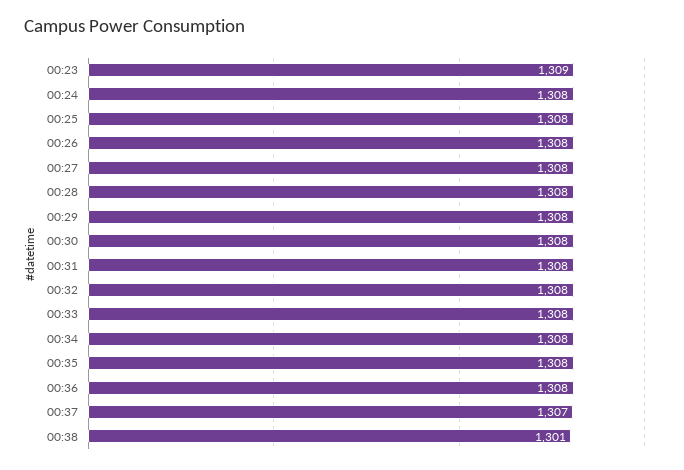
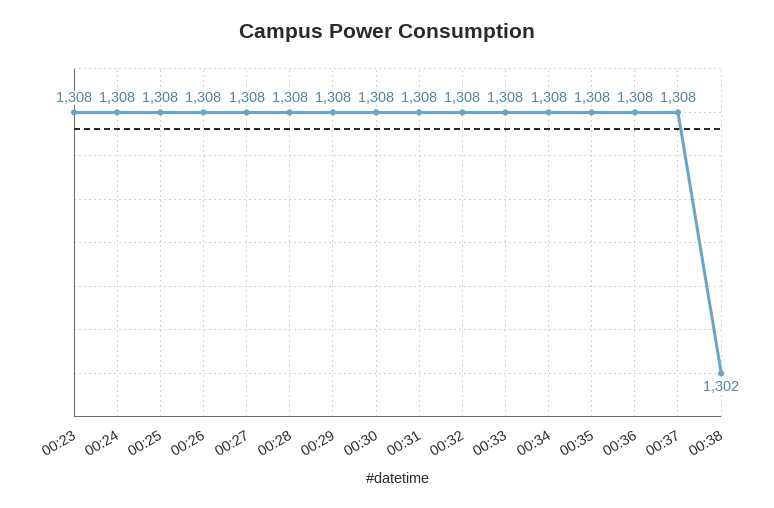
  {
-   "00:23": 1309,
+   "00:23": 1308,
    "00:24": 1308,
    "00:25": 1308,
    "00:26": 1308,
    "00:27": 1308,
    "00:28": 1308,
    "00:29": 1308,
    "00:30": 1308,
    "00:31": 1308,
    "00:32": 1308,
    "00:33": 1308,
    "00:34": 1308,
    "00:35": 1308,
    "00:36": 1308,
-   "00:37": 1307,
+   "00:37": 1308,
-   "00:38": 1301
+   "00:38": 1302
  }

